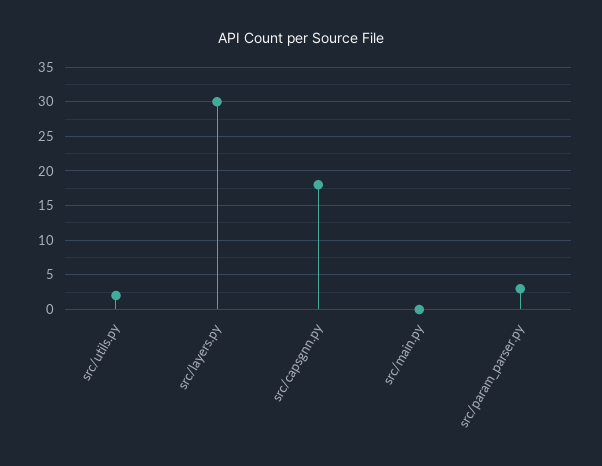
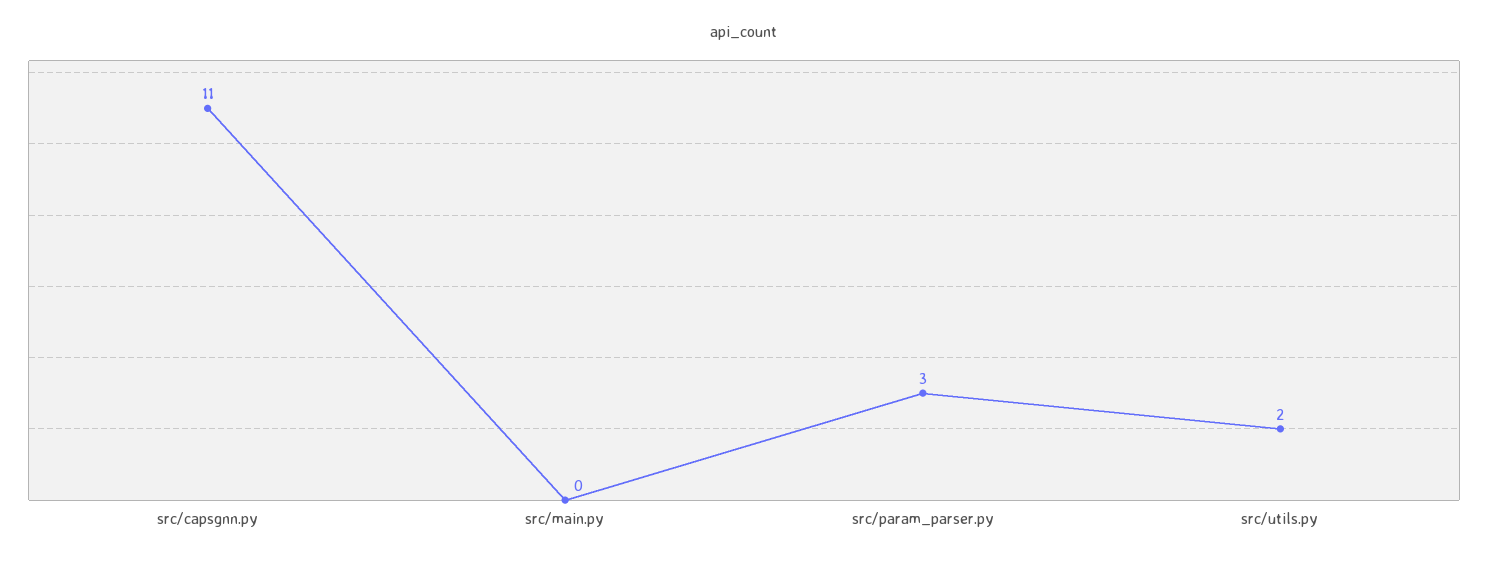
  {
    "src/utils.py": 2,
-   "src/layers.py": 30,
-   "src/capsgnn.py": 18,
+   "src/capsgnn.py": 11,
    "src/main.py": 0,
    "src/param_parser.py": 3
  }

